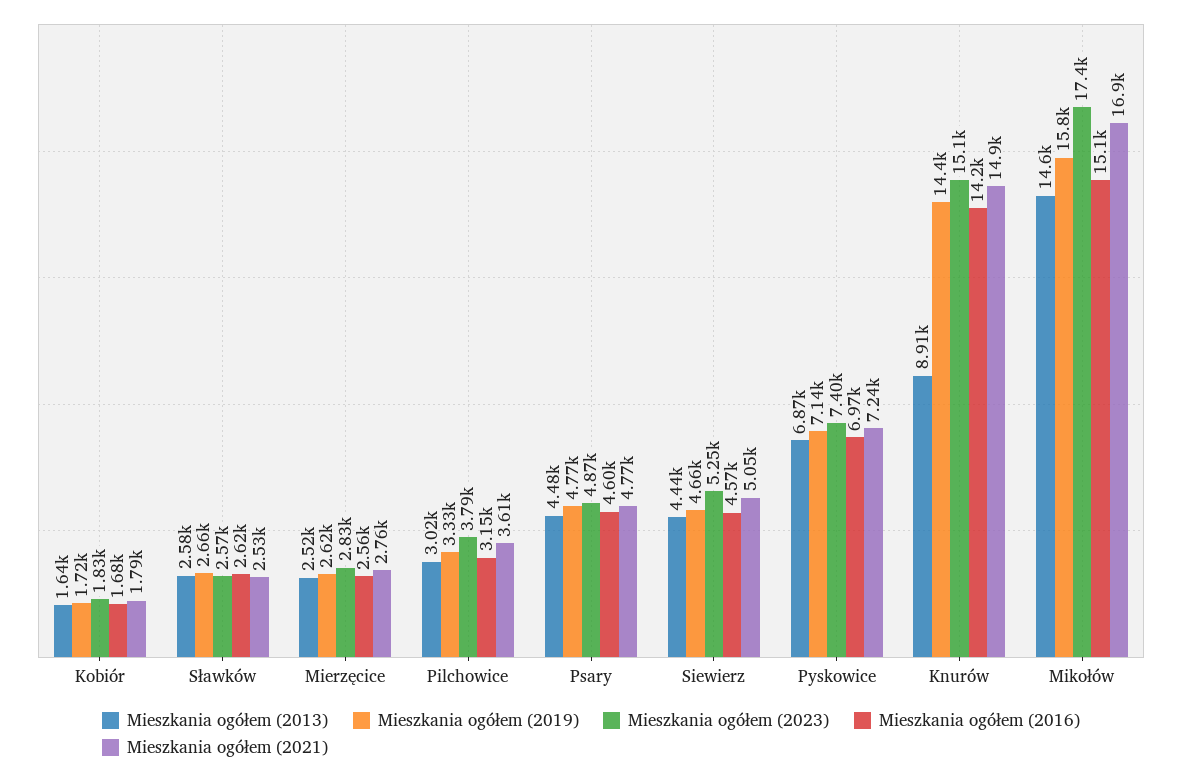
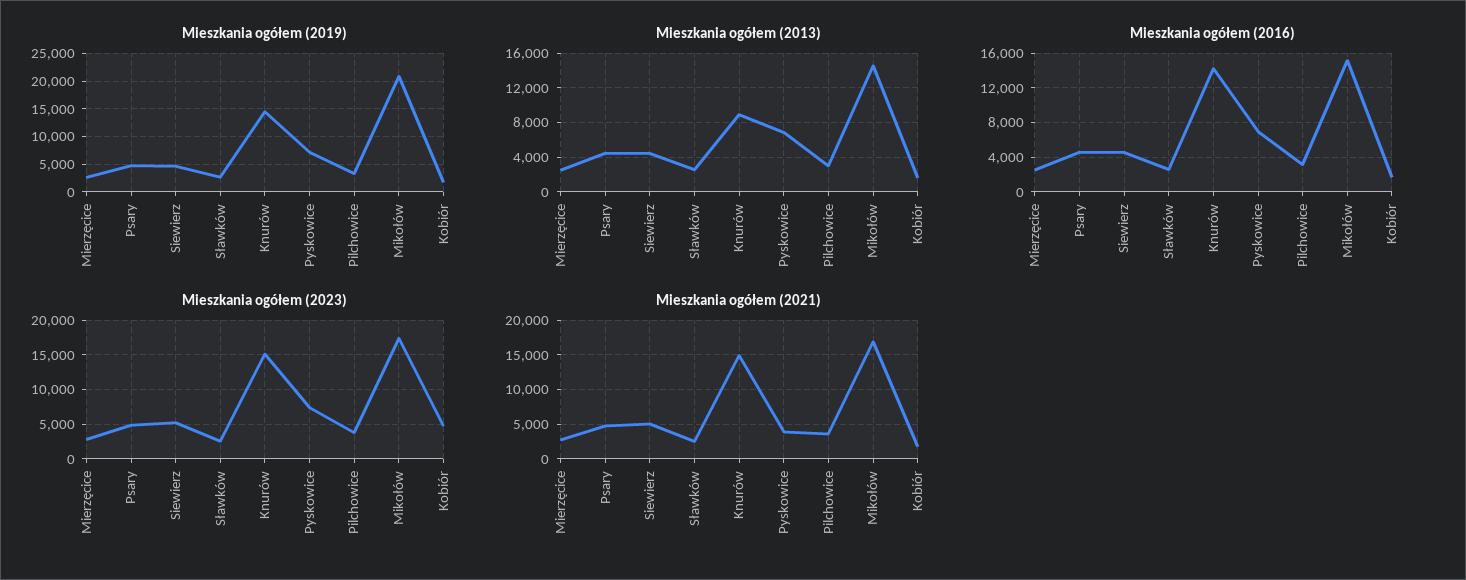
  {
    "Mieszkania ogółem (2013)": {
      "Kobiór": 1640,
      "Sławków": 2580,
      "Mierzęcice": 2520,
      "Pilchowice": 3020,
      "Psary": 4480,
      "Siewierz": 4440,
      "Pyskowice": 6870,
      "Knurów": 8910,
      "Mikołów": 14600
    },
    "Mieszkania ogółem (2019)": {
      "Kobiór": 1720,
      "Sławków": 2660,
      "Mierzęcice": 2620,
      "Pilchowice": 3330,
      "Psary": 4770,
      "Siewierz": 4660,
      "Pyskowice": 7140,
      "Knurów": 14400,
-     "Mikołów": 15800
+     "Mikołów": 20000
    },
    "Mieszkania ogółem (2023)": {
-     "Kobiór": 1830,
+     "Kobiór": 5000,
      "Sławków": 2570,
      "Mierzęcice": 2830,
      "Pilchowice": 3790,
      "Psary": 4870,
      "Siewierz": 5250,
      "Pyskowice": 7400,
      "Knurów": 15100,
      "Mikołów": 17400
    },
    "Mieszkania ogółem (2016)": {
      "Kobiór": 1680,
      "Sławków": 2620,
      "Mierzęcice": 2560,
      "Pilchowice": 3150,
      "Psary": 4600,
      "Siewierz": 4570,
      "Pyskowice": 6970,
      "Knurów": 14200,
      "Mikołów": 15100
    },
    "Mieszkania ogółem (2021)": {
      "Kobiór": 1790,
      "Sławków": 2530,
      "Mierzęcice": 2760,
      "Pilchowice": 3610,
      "Psary": 4770,
      "Siewierz": 5050,
-     "Pyskowice": 7240,
+     "Pyskowice": 4000,
      "Knurów": 14900,
      "Mikołów": 16900
    }
  }

